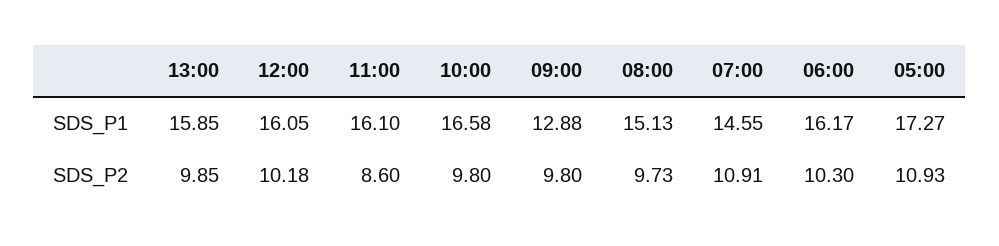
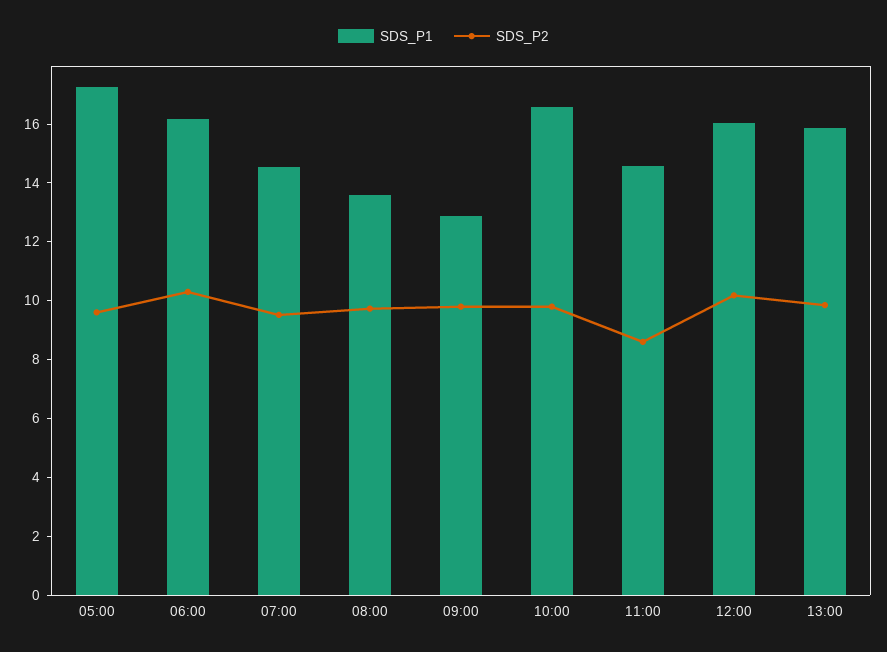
  {
    "SDS_P1": {
      "13:00": 15.85,
      "12:00": 16.05,
-     "11:00": 16.1,
+     "11:00": 14.5,
      "10:00": 16.58,
      "09:00": 12.88,
-     "08:00": 15.13,
+     "08:00": 13.5,
      "07:00": 14.55,
      "06:00": 16.17,
      "05:00": 17.27
    },
    "SDS_P2": {
      "13:00": 9.85,
      "12:00": 10.18,
      "11:00": 8.6,
      "10:00": 9.8,
      "09:00": 9.8,
      "08:00": 9.73,
-     "07:00": 10.91,
+     "07:00": 9.5,
      "06:00": 10.3,
-     "05:00": 10.93
+     "05:00": 9.5
    }
  }

